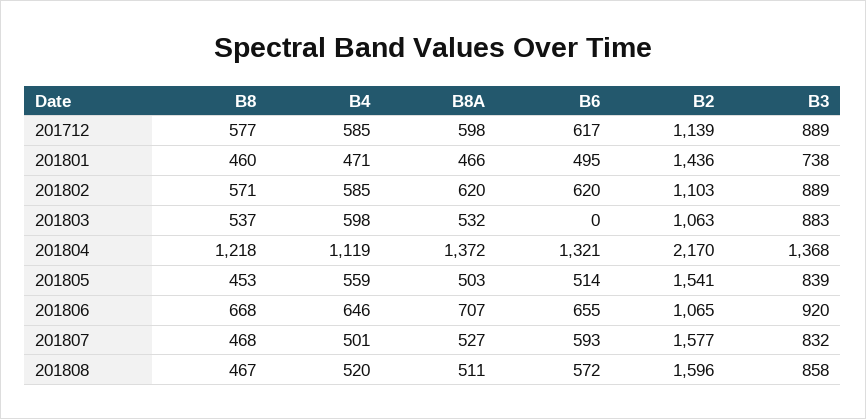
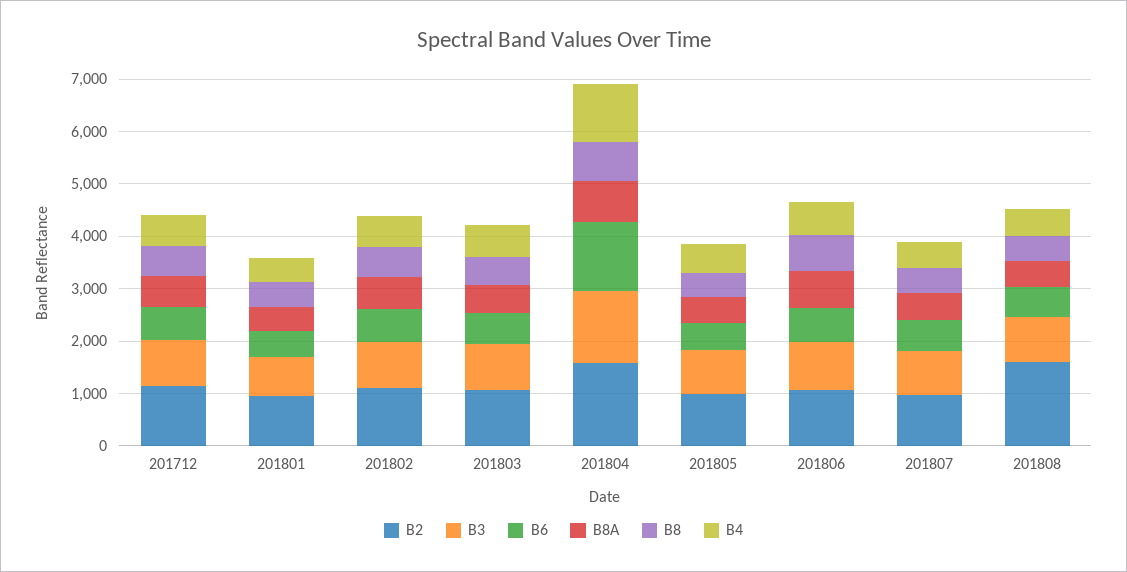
  {
    "B8": {
      "201712": 577,
      "201801": 460,
      "201802": 571,
      "201803": 537,
-     "201804": 1218,
+     "201804": 800,
      "201805": 453,
      "201806": 668,
      "201807": 468,
      "201808": 467
    },
    "B4": {
      "201712": 585,
      "201801": 471,
      "201802": 585,
      "201803": 598,
      "201804": 1119,
      "201805": 559,
      "201806": 646,
      "201807": 501,
      "201808": 520
    },
    "B8A": {
      "201712": 598,
      "201801": 466,
      "201802": 620,
      "201803": 532,
-     "201804": 1372,
+     "201804": 800,
      "201805": 503,
      "201806": 707,
      "201807": 527,
      "201808": 511
    },
    "B6": {
      "201712": 617,
      "201801": 495,
      "201802": 620,
-     "201803": 0,
+     "201803": 600,
      "201804": 1321,
      "201805": 514,
      "201806": 655,
      "201807": 593,
      "201808": 572
    },
    "B2": {
      "201712": 1139,
-     "201801": 1436,
+     "201801": 1000,
      "201802": 1103,
      "201803": 1063,
-     "201804": 2170,
+     "201804": 1600,
-     "201805": 1541,
+     "201805": 1000,
      "201806": 1065,
-     "201807": 1577,
+     "201807": 1000,
      "201808": 1596
    },
    "B3": {
      "201712": 889,
      "201801": 738,
      "201802": 889,
      "201803": 883,
      "201804": 1368,
      "201805": 839,
      "201806": 920,
      "201807": 832,
      "201808": 858
    }
  }

